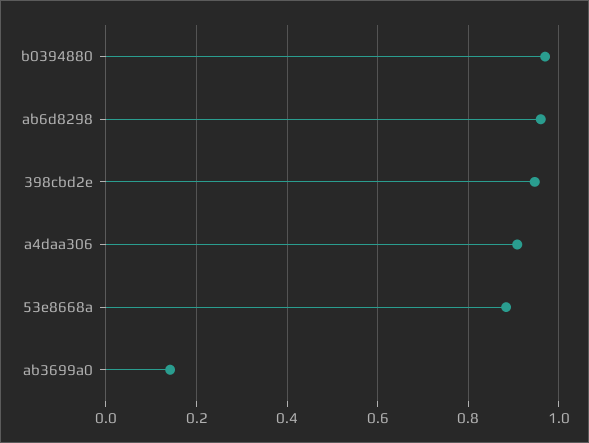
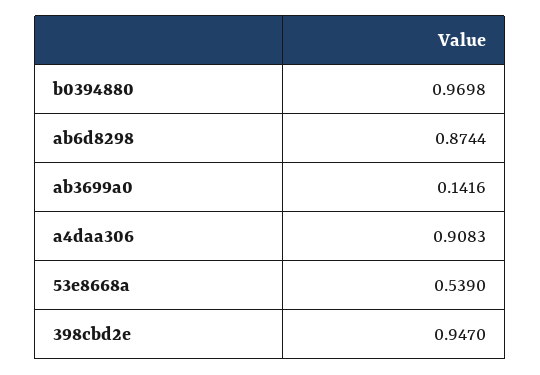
  {
    "b0394880": 0.9698,
-   "ab6d8298": 0.96,
+   "ab6d8298": 0.8744,
    "398cbd2e": 0.947,
    "a4daa306": 0.9083,
-   "53e8668a": 0.88,
+   "53e8668a": 0.539,
    "ab3699a0": 0.1416
  }

